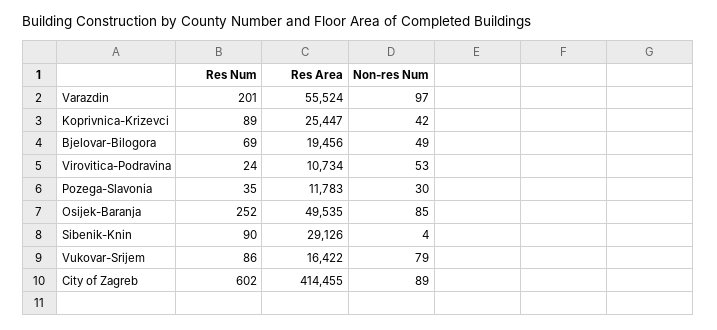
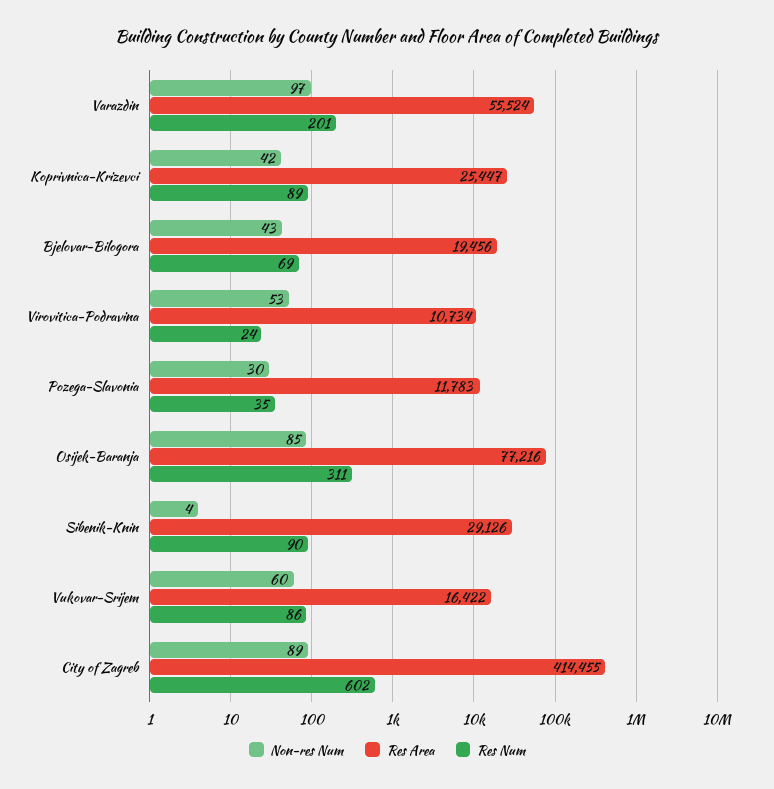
  {
    "Res Num": {
      "Varazdin": 201,
      "Koprivnica-Krizevci": 89,
      "Bjelovar-Bilogora": 69,
      "Virovitica-Podravina": 24,
      "Pozega-Slavonia": 35,
-     "Osijek-Baranja": 252,
+     "Osijek-Baranja": 311,
      "Sibenik-Knin": 90,
      "Vukovar-Srijem": 86,
      "City of Zagreb": 602
    },
    "Res Area": {
      "Varazdin": 55524,
      "Koprivnica-Krizevci": 25447,
      "Bjelovar-Bilogora": 19456,
      "Virovitica-Podravina": 10734,
      "Pozega-Slavonia": 11783,
-     "Osijek-Baranja": 49535,
+     "Osijek-Baranja": 77216,
      "Sibenik-Knin": 29126,
      "Vukovar-Srijem": 16422,
      "City of Zagreb": 414455
    },
    "Non-res Num": {
      "Varazdin": 97,
      "Koprivnica-Krizevci": 42,
-     "Bjelovar-Bilogora": 49,
+     "Bjelovar-Bilogora": 43,
      "Virovitica-Podravina": 53,
      "Pozega-Slavonia": 30,
      "Osijek-Baranja": 85,
      "Sibenik-Knin": 4,
-     "Vukovar-Srijem": 79,
+     "Vukovar-Srijem": 60,
      "City of Zagreb": 89
    }
  }

